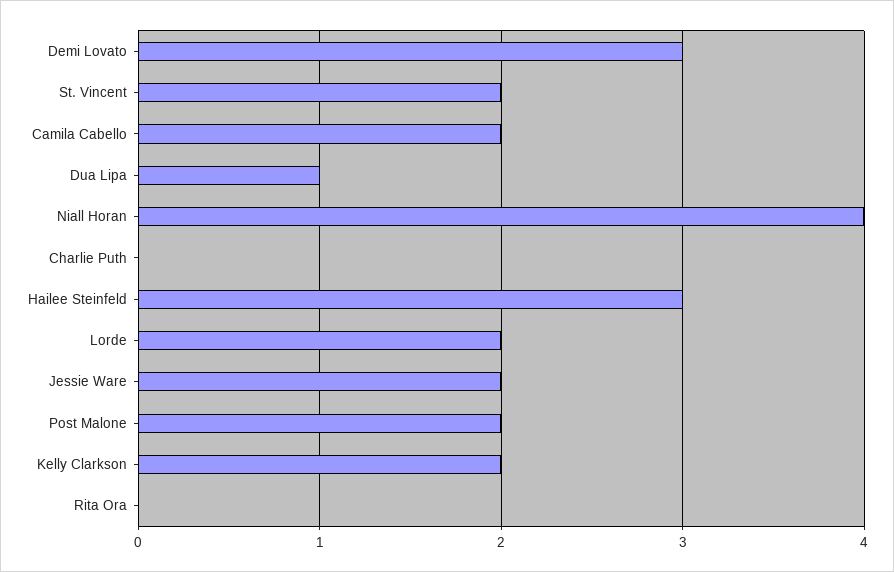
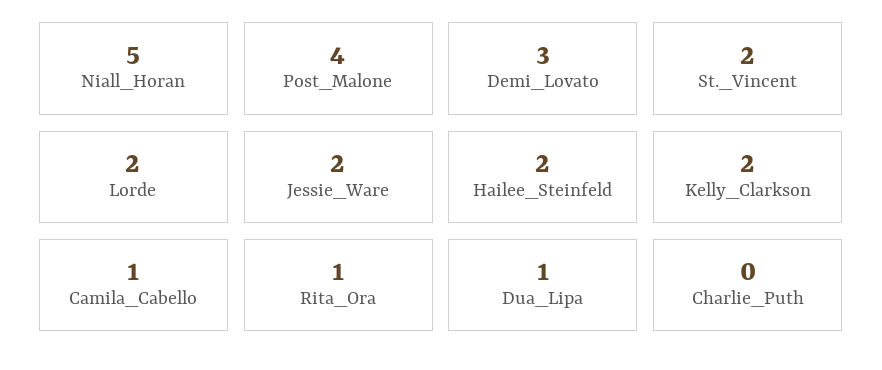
  {
    "Demi Lovato": 3,
    "St. Vincent": 2,
-   "Camila Cabello": 2,
+   "Camila Cabello": 1,
    "Dua Lipa": 1,
-   "Niall Horan": 4,
+   "Niall Horan": 5,
    "Charlie Puth": 0,
-   "Hailee Steinfeld": 3,
+   "Hailee Steinfeld": 2,
    "Lorde": 2,
    "Jessie Ware": 2,
-   "Post Malone": 2,
+   "Post Malone": 4,
    "Kelly Clarkson": 2,
-   "Rita Ora": 0
+   "Rita Ora": 1
  }

